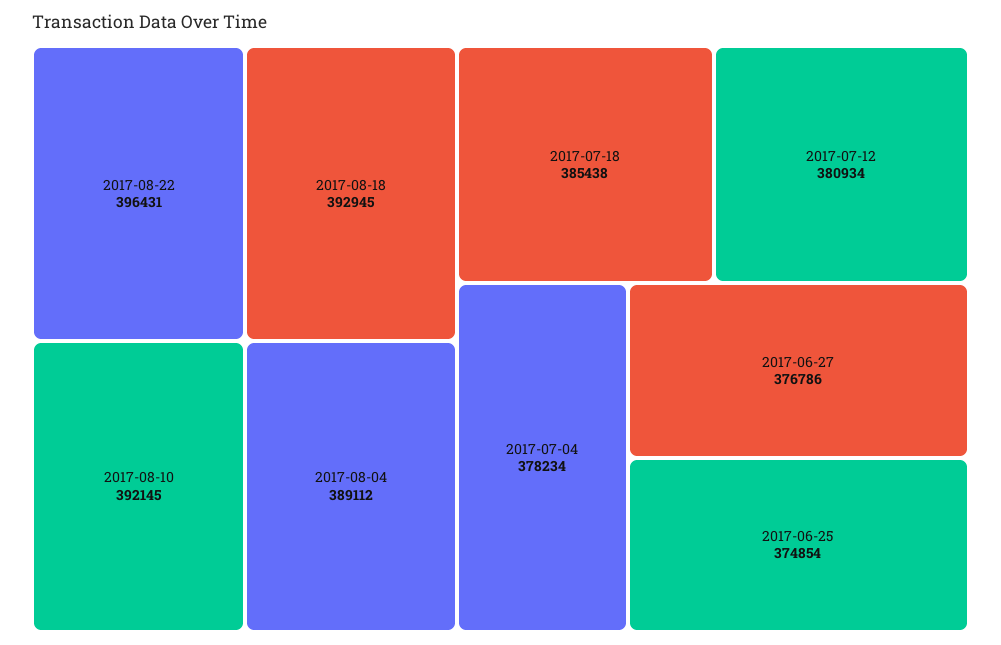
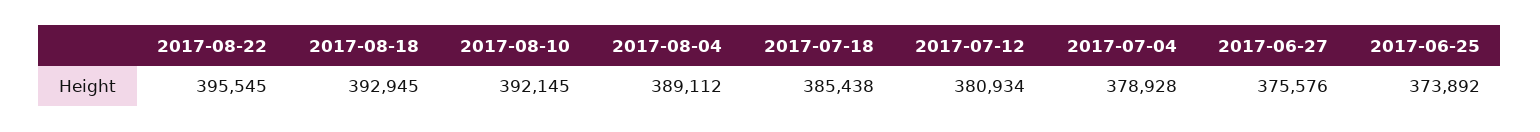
  {
-   "2017-08-22": 396431,
+   "2017-08-22": 395545,
    "2017-08-18": 392945,
    "2017-08-10": 392145,
    "2017-08-04": 389112,
    "2017-07-18": 385438,
    "2017-07-12": 380934,
-   "2017-07-04": 378234,
+   "2017-07-04": 378928,
-   "2017-06-27": 376786,
+   "2017-06-27": 375576,
-   "2017-06-25": 374854
+   "2017-06-25": 373892
  }

